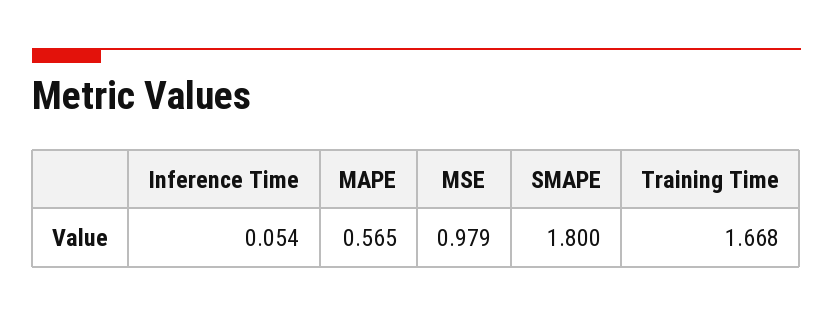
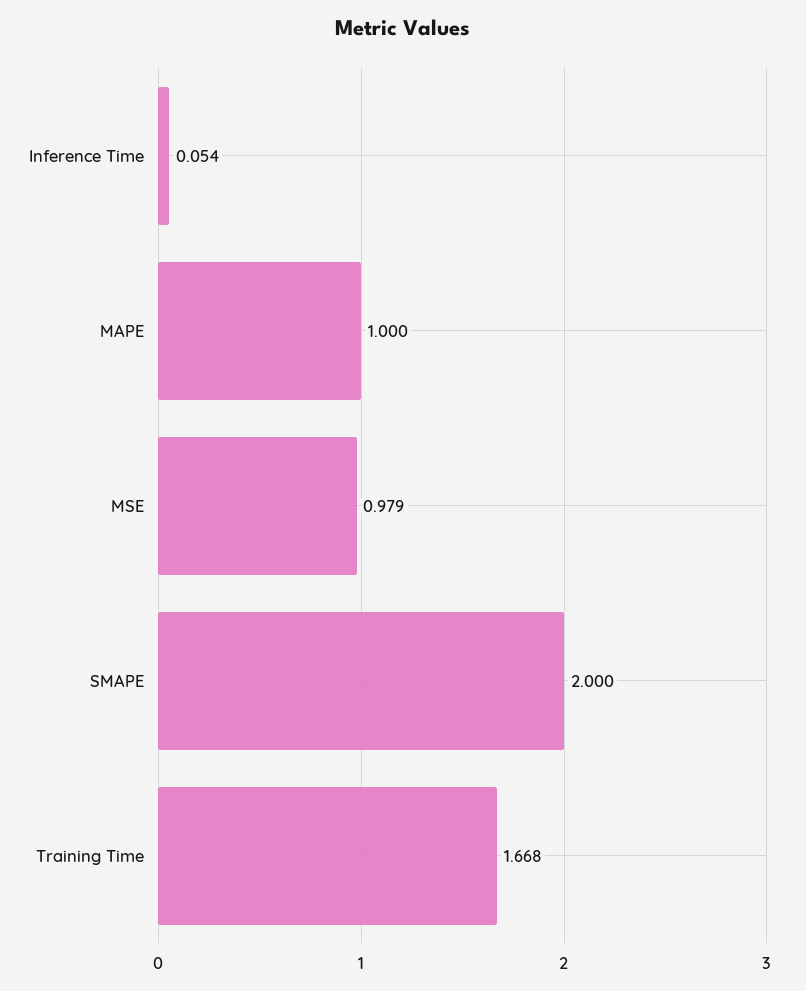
  {
    "Inference Time": 0.054,
-   "MAPE": 0.565,
+   "MAPE": 1,
    "MSE": 0.979,
-   "SMAPE": 1.8,
+   "SMAPE": 2,
    "Training Time": 1.668
  }

